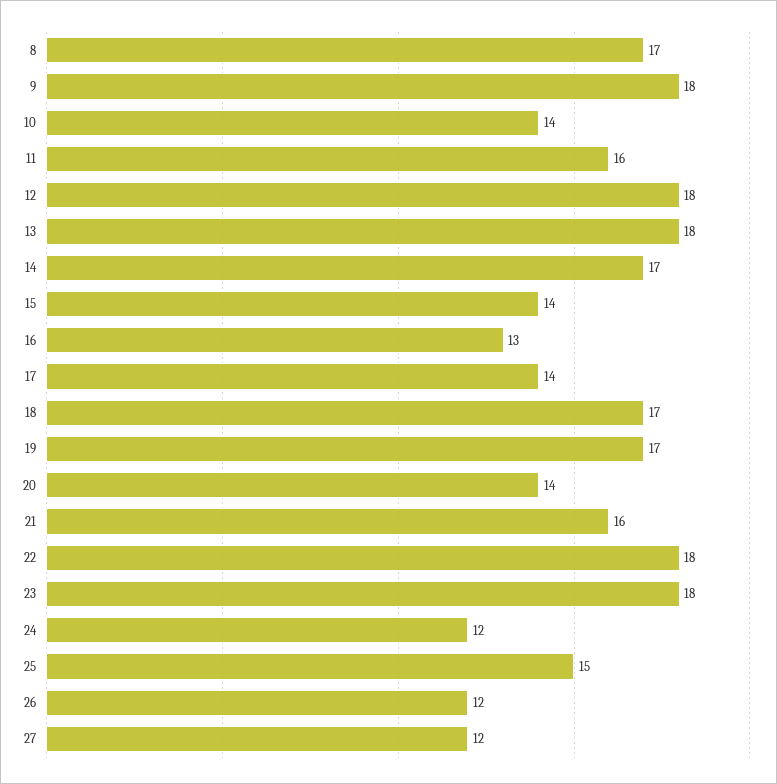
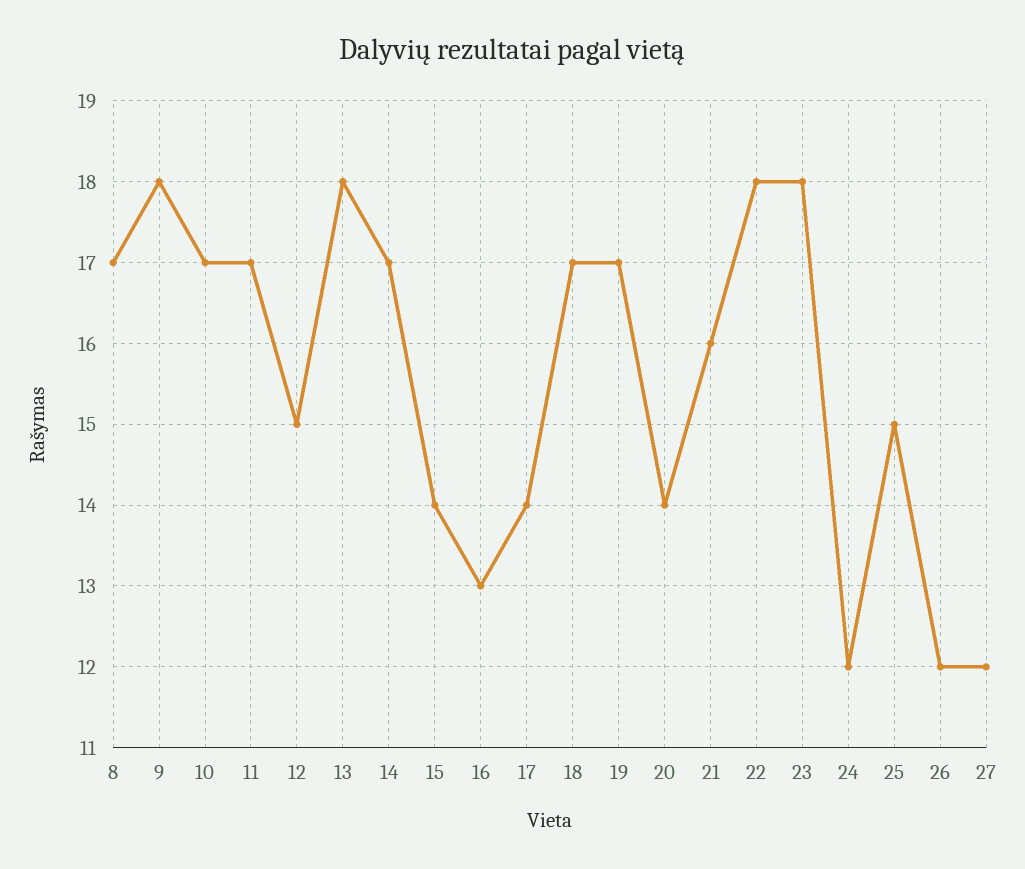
  {
    "8": 17,
    "9": 18,
-   "10": 14,
+   "10": 17,
-   "11": 16,
+   "11": 17,
-   "12": 18,
+   "12": 15,
    "13": 18,
    "14": 17,
    "15": 14,
    "16": 13,
    "17": 14,
    "18": 17,
    "19": 17,
    "20": 14,
    "21": 16,
    "22": 18,
    "23": 18,
    "24": 12,
    "25": 15,
    "26": 12,
    "27": 12
  }

